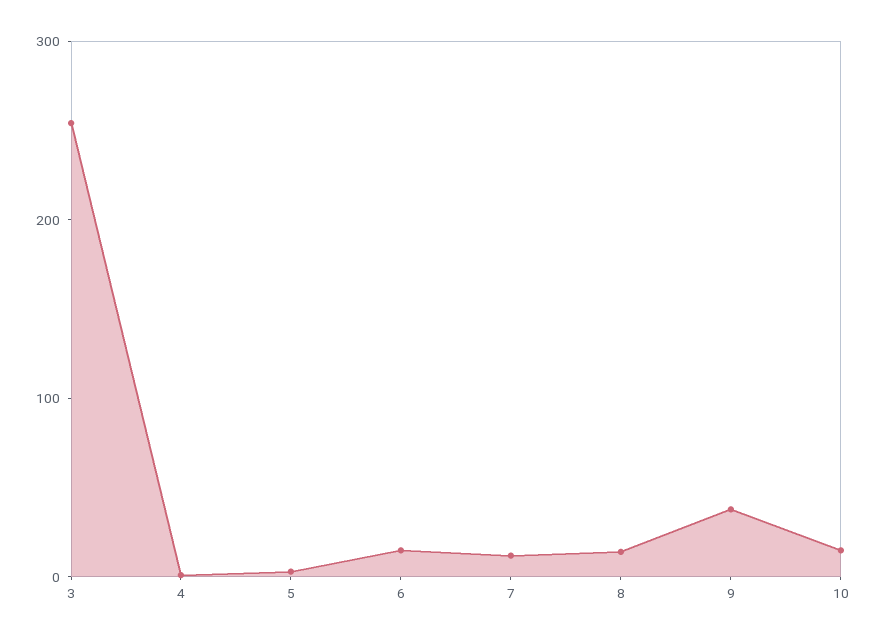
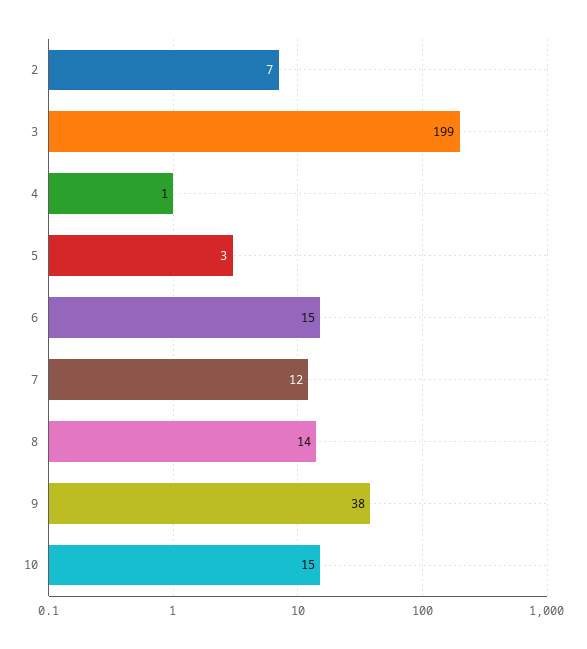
  {
-   "3": 260,
+   "3": 199,
    "4": 1,
    "5": 3,
    "6": 15,
    "7": 12,
    "8": 14,
    "9": 38,
-   "10": 15
+   "10": 15,
+   "2": 7
  }

